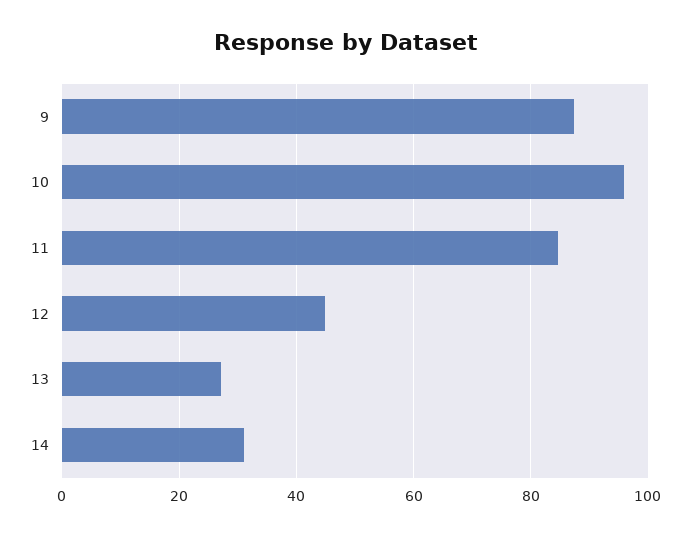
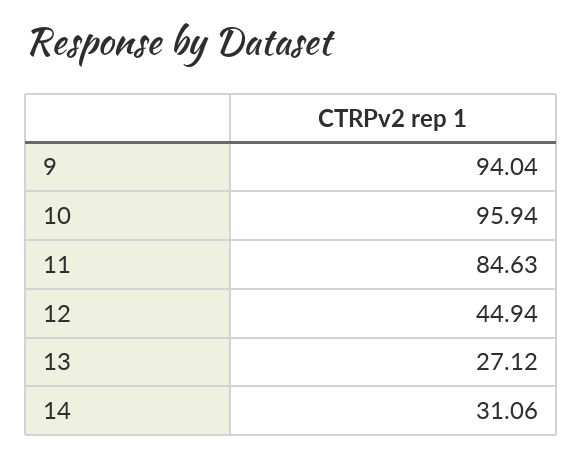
  {
-   "9": 88,
+   "9": 94.04,
    "10": 95.94,
    "11": 84.63,
    "12": 44.94,
    "13": 27.12,
    "14": 31.06
  }

